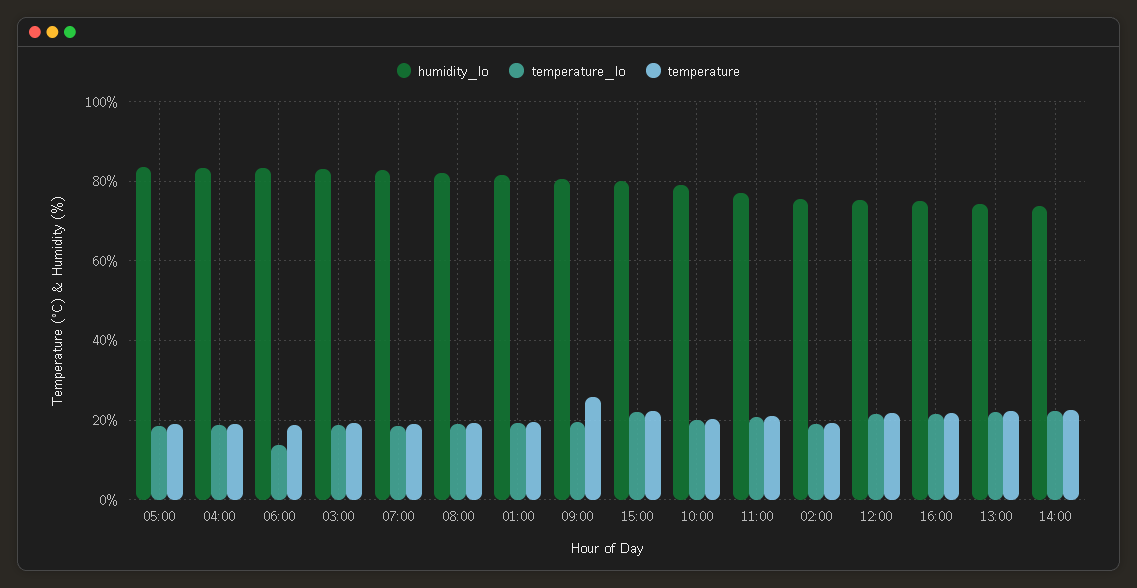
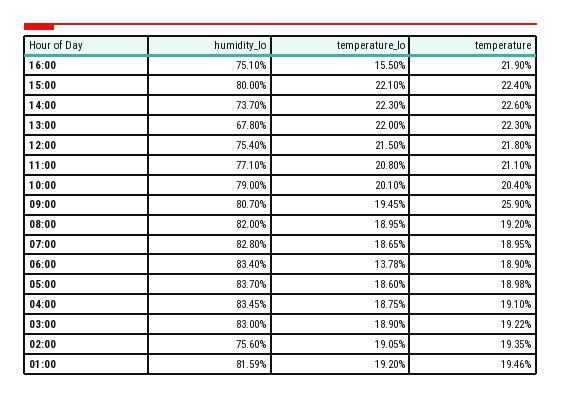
  {
    "humidity_lo": {
      "05:00": 83.7,
      "04:00": 83.45,
      "06:00": 83.4,
      "03:00": 83,
      "07:00": 82.8,
      "08:00": 82,
      "01:00": 81.59,
      "09:00": 80.7,
      "15:00": 80,
      "10:00": 79,
      "11:00": 77.1,
      "02:00": 75.6,
      "12:00": 75.4,
      "16:00": 75.1,
-     "13:00": 74,
+     "13:00": 67.8,
      "14:00": 73.7
    },
    "temperature_lo": {
      "05:00": 18.6,
      "04:00": 18.75,
      "06:00": 13.78,
      "03:00": 18.9,
      "07:00": 18.65,
      "08:00": 18.95,
      "01:00": 19.2,
      "09:00": 19.45,
      "15:00": 22.1,
      "10:00": 20.1,
      "11:00": 20.8,
      "02:00": 19.05,
      "12:00": 21.5,
-     "16:00": 22,
+     "16:00": 15.5,
      "13:00": 22,
      "14:00": 22.3
    },
    "temperature": {
      "05:00": 18.98,
      "04:00": 19.1,
      "06:00": 18.9,
      "03:00": 19.22,
      "07:00": 18.95,
      "08:00": 19.2,
      "01:00": 19.46,
      "09:00": 25.9,
      "15:00": 22.4,
      "10:00": 20.4,
      "11:00": 21.1,
      "02:00": 19.35,
      "12:00": 21.8,
      "16:00": 21.9,
      "13:00": 22.3,
      "14:00": 22.6
    }
  }

